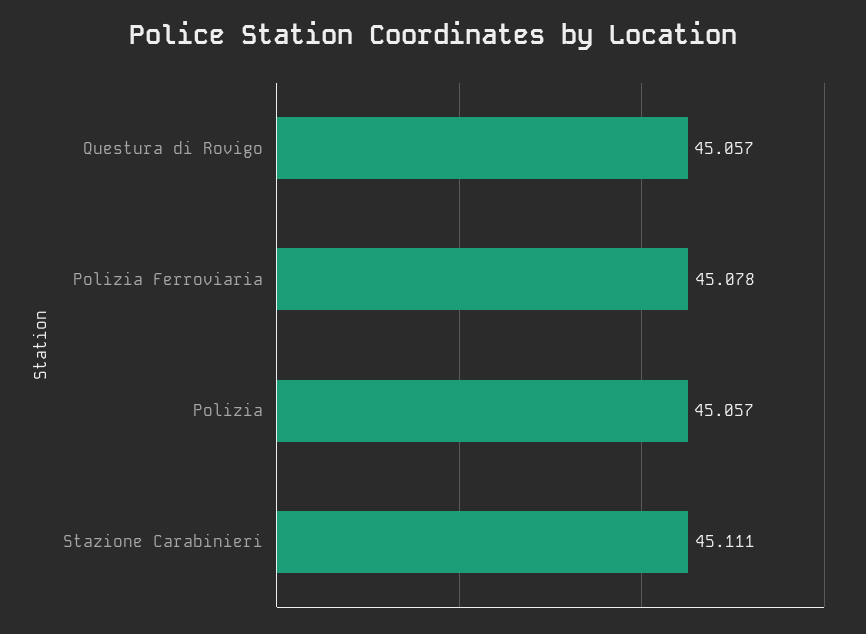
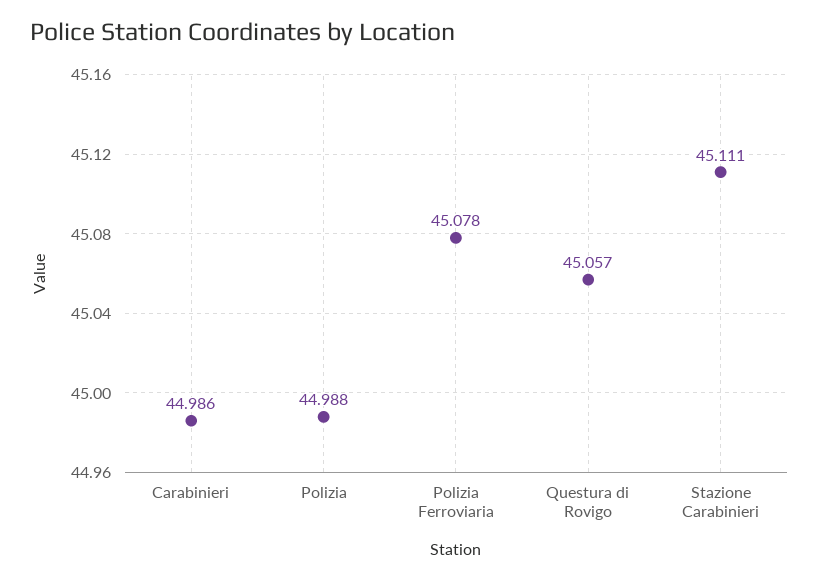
  {
    "Questura di Rovigo": 45.057,
    "Polizia Ferroviaria": 45.078,
-   "Polizia": 45.057,
+   "Polizia": 44.988,
-   "Stazione Carabinieri": 45.111
+   "Stazione Carabinieri": 45.111,
+   "Carabinieri": 44.986
  }

